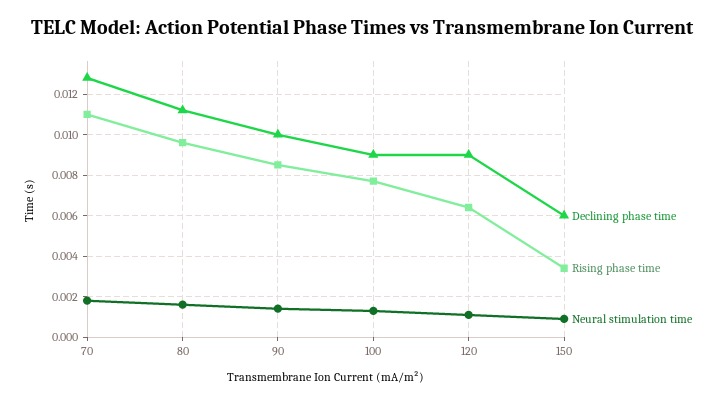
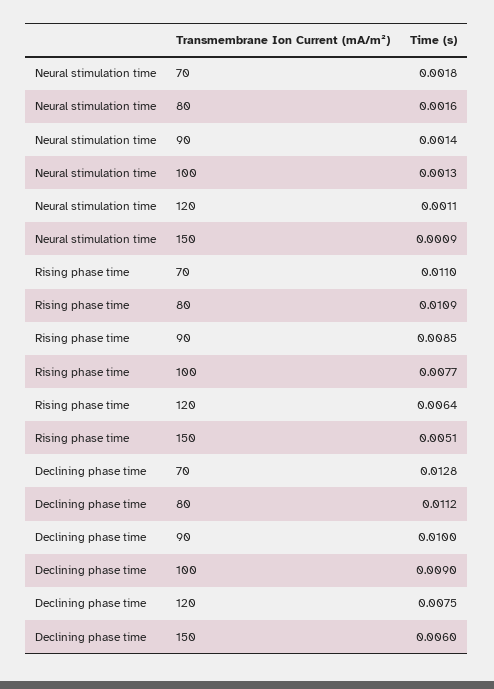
  {
    "Declining phase time": {
      "70": 0.0128,
      "80": 0.0112,
      "90": 0.01,
      "100": 0.009,
-     "120": 0.009,
+     "120": 0.0075,
      "150": 0.006
    },
    "Rising phase time": {
      "70": 0.011,
-     "80": 0.0095,
+     "80": 0.0109,
      "90": 0.0085,
      "100": 0.0077,
      "120": 0.0064,
-     "150": 0.0035
+     "150": 0.0051
    },
    "Neural stimulation time": {
      "70": 0.0018,
      "80": 0.0016,
      "90": 0.0014,
      "100": 0.0013,
      "120": 0.0011,
      "150": 0.0009
    }
  }

